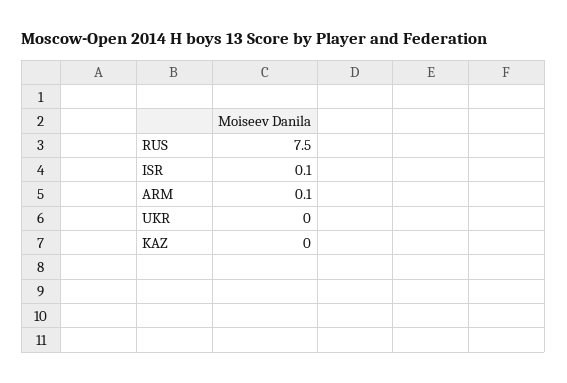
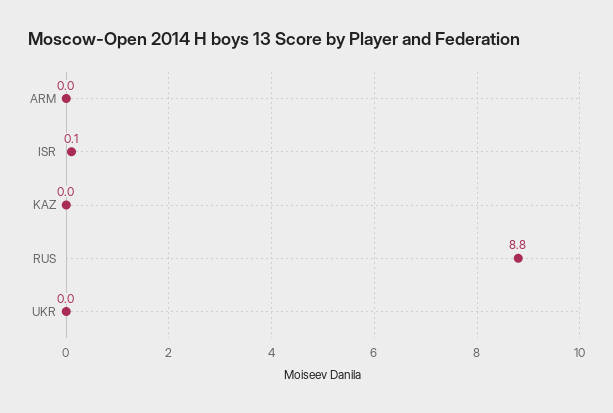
  {
-   "RUS": 7.5,
+   "RUS": 8.8,
    "ISR": 0.1,
-   "ARM": 0.1,
+   "ARM": 0,
    "UKR": 0,
    "KAZ": 0
  }

